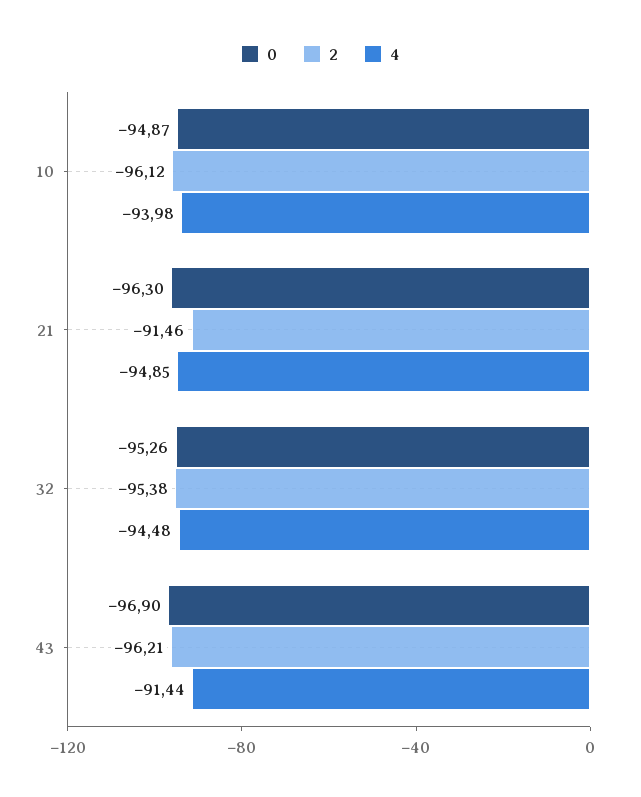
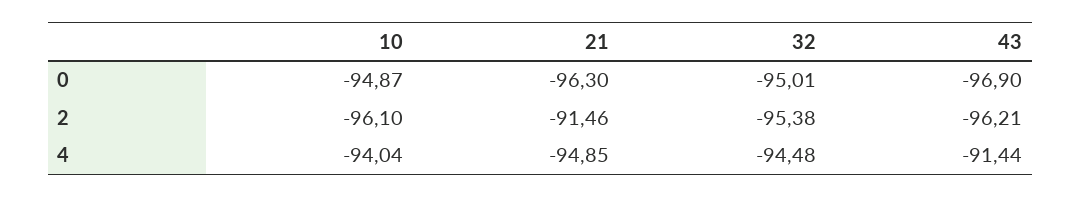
  {
    "0": {
      "10": -94.87,
      "21": -96.3,
-     "32": -95.26,
+     "32": -95.01,
      "43": -96.9
    },
    "2": {
-     "10": -96.12,
+     "10": -96.1,
      "21": -91.46,
      "32": -95.38,
      "43": -96.21
    },
    "4": {
-     "10": -93.98,
+     "10": -94.04,
      "21": -94.85,
      "32": -94.48,
      "43": -91.44
    }
  }

